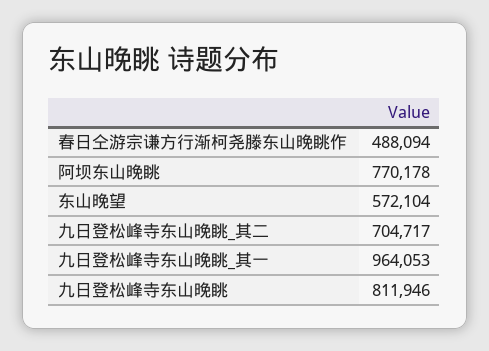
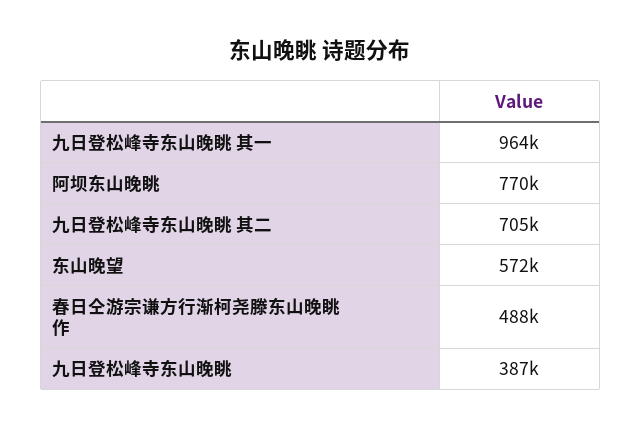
  {
    "春日仝游宗谦方行渐柯尧滕东山晚眺作": 488094,
    "阿坝东山晚眺": 770178,
    "东山晚望": 572104,
    "九日登松峰寺东山晚眺_其二": 704717,
    "九日登松峰寺东山晚眺_其一": 964053,
-   "九日登松峰寺东山晚眺": 811946
+   "九日登松峰寺东山晚眺": 387000
  }

